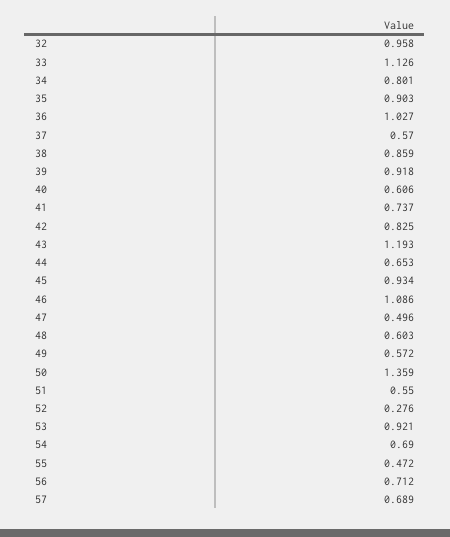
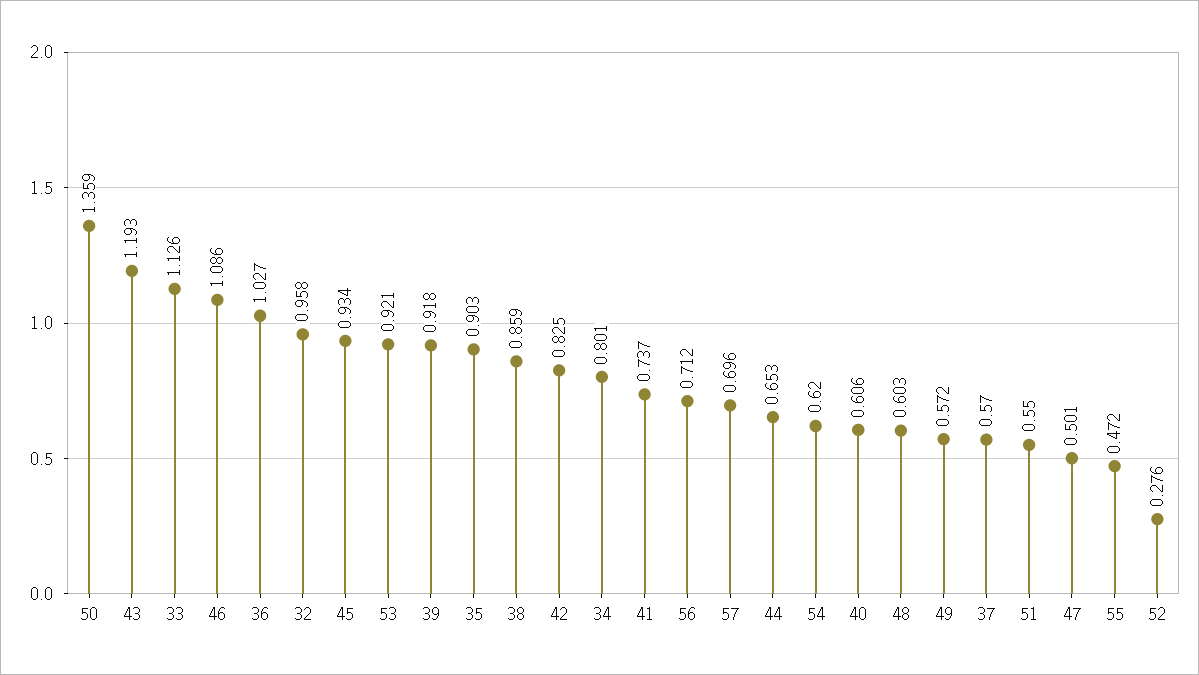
  {
    "32": 0.958,
    "33": 1.126,
    "34": 0.801,
    "35": 0.903,
    "36": 1.027,
    "37": 0.57,
    "38": 0.859,
    "39": 0.918,
    "40": 0.606,
    "41": 0.737,
    "42": 0.825,
    "43": 1.193,
    "44": 0.653,
    "45": 0.934,
    "46": 1.086,
-   "47": 0.496,
+   "47": 0.501,
    "48": 0.603,
    "49": 0.572,
    "50": 1.359,
    "51": 0.55,
    "52": 0.276,
    "53": 0.921,
-   "54": 0.69,
+   "54": 0.62,
    "55": 0.472,
    "56": 0.712,
-   "57": 0.689
+   "57": 0.696
  }

